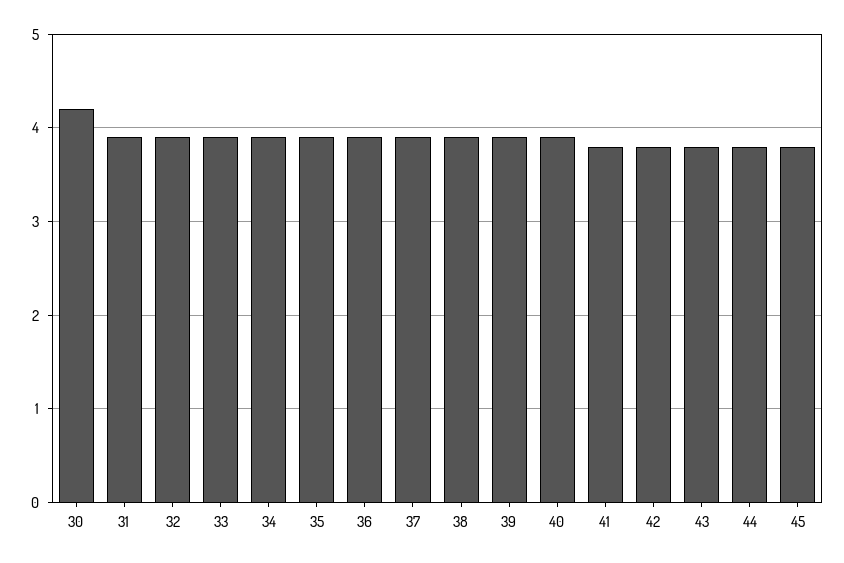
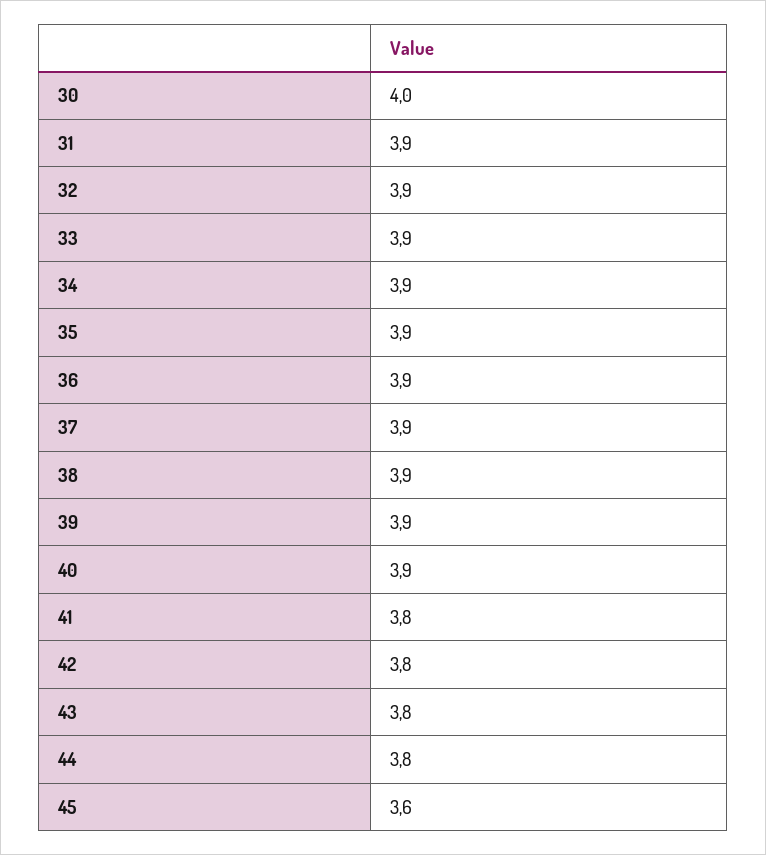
  {
-   "30": 4.2,
+   "30": 4,
    "31": 3.9,
    "32": 3.9,
    "33": 3.9,
    "34": 3.9,
    "35": 3.9,
    "36": 3.9,
    "37": 3.9,
    "38": 3.9,
    "39": 3.9,
    "40": 3.9,
    "41": 3.8,
    "42": 3.8,
    "43": 3.8,
    "44": 3.8,
-   "45": 3.8
+   "45": 3.6
  }

